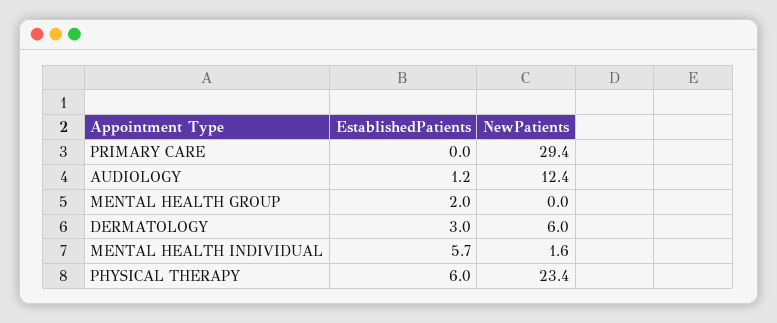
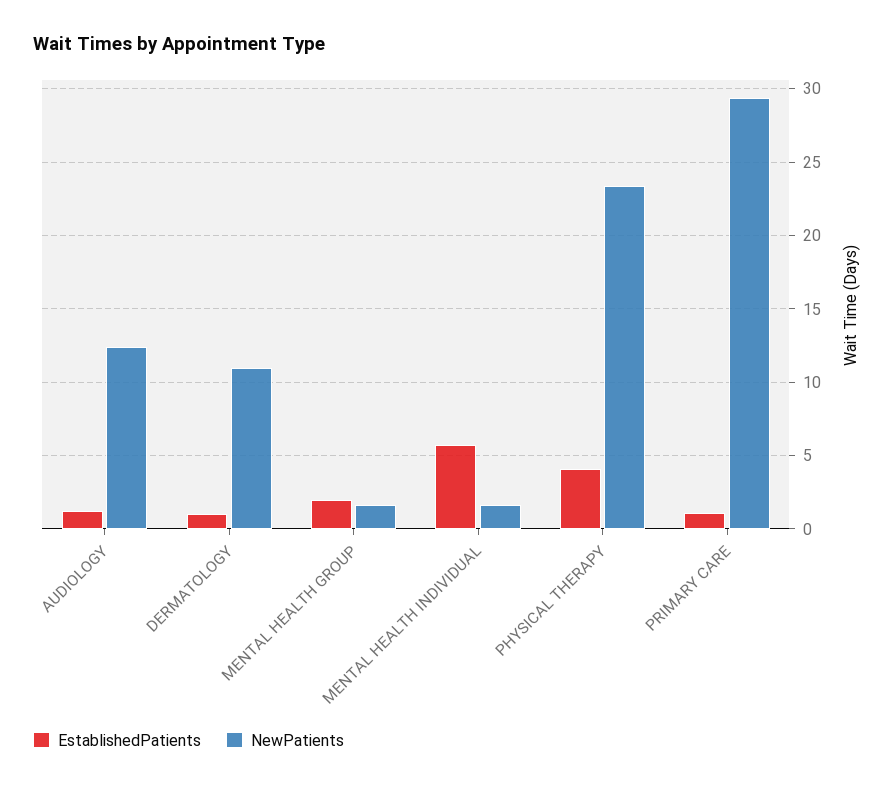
  {
    "EstablishedPatients": {
-     "PRIMARY CARE": 0,
+     "PRIMARY CARE": 1,
      "AUDIOLOGY": 1.2,
      "MENTAL HEALTH GROUP": 2,
-     "DERMATOLOGY": 3,
+     "DERMATOLOGY": 1,
      "MENTAL HEALTH INDIVIDUAL": 5.7,
-     "PHYSICAL THERAPY": 6
+     "PHYSICAL THERAPY": 4
    },
    "NewPatients": {
      "PRIMARY CARE": 29.4,
      "AUDIOLOGY": 12.4,
-     "MENTAL HEALTH GROUP": 0,
+     "MENTAL HEALTH GROUP": 1.5,
-     "DERMATOLOGY": 6,
+     "DERMATOLOGY": 11,
      "MENTAL HEALTH INDIVIDUAL": 1.6,
      "PHYSICAL THERAPY": 23.4
    }
  }

